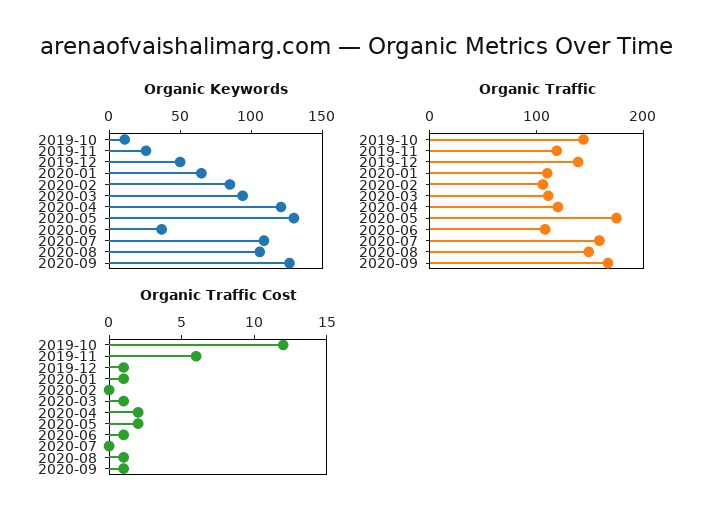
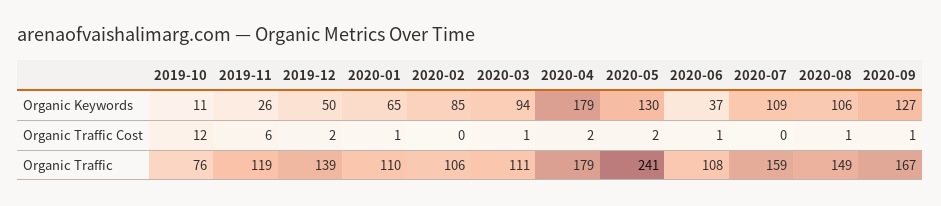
  {
    "Organic Keywords": {
      "2019-10": 11,
      "2019-11": 26,
      "2019-12": 50,
      "2020-01": 65,
      "2020-02": 85,
      "2020-03": 94,
-     "2020-04": 120,
+     "2020-04": 179,
      "2020-05": 130,
      "2020-06": 37,
      "2020-07": 109,
      "2020-08": 106,
      "2020-09": 127
    },
    "Organic Traffic": {
-     "2019-10": 140,
+     "2019-10": 76,
      "2019-11": 119,
      "2019-12": 139,
      "2020-01": 110,
      "2020-02": 106,
      "2020-03": 111,
-     "2020-04": 120,
+     "2020-04": 179,
-     "2020-05": 180,
+     "2020-05": 241,
      "2020-06": 108,
      "2020-07": 159,
      "2020-08": 149,
      "2020-09": 167
    },
    "Organic Traffic Cost": {
      "2019-10": 12,
      "2019-11": 6,
-     "2019-12": 1,
+     "2019-12": 2,
      "2020-01": 1,
      "2020-02": 0,
      "2020-03": 1,
      "2020-04": 2,
      "2020-05": 2,
      "2020-06": 1,
      "2020-07": 0,
      "2020-08": 1,
      "2020-09": 1
    }
  }

